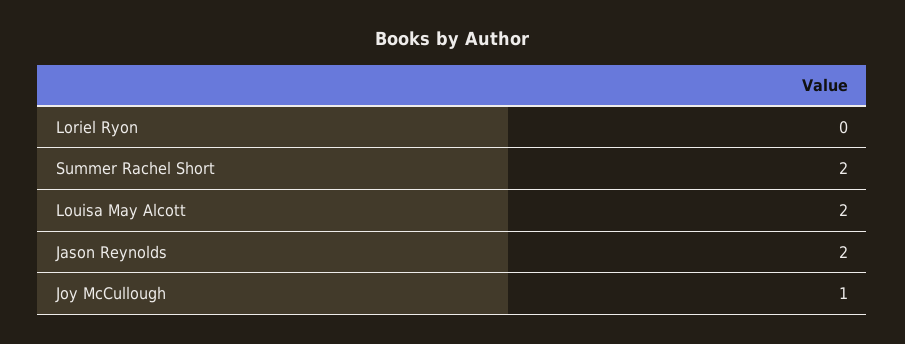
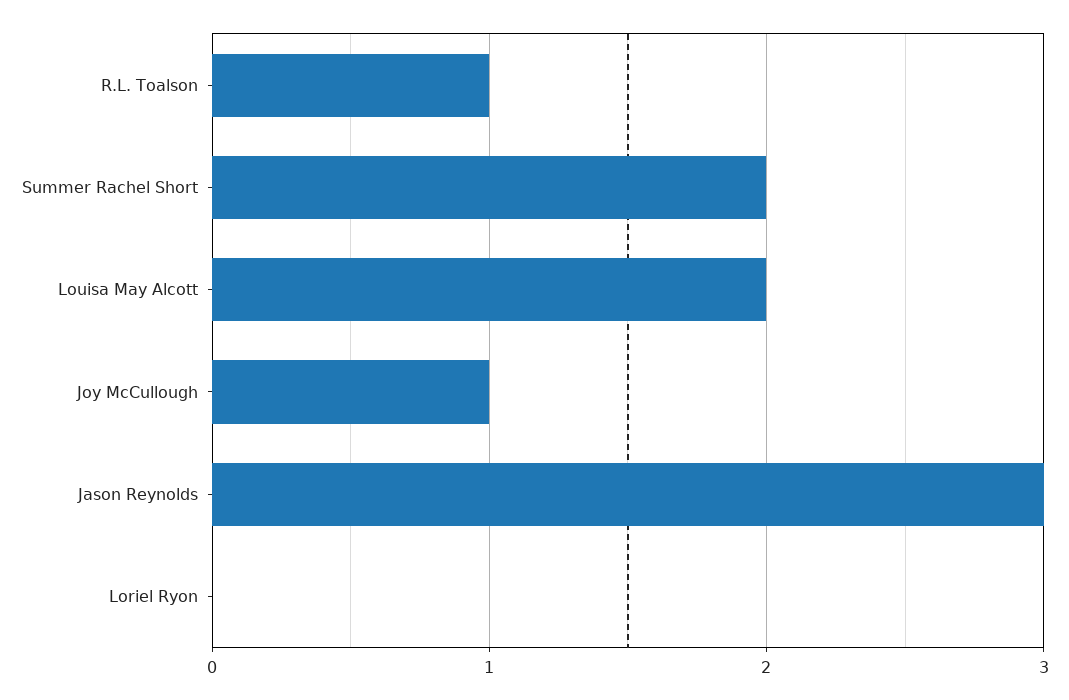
  {
    "Loriel Ryon": 0,
    "Summer Rachel Short": 2,
    "Louisa May Alcott": 2,
-   "Jason Reynolds": 2,
+   "Jason Reynolds": 3,
-   "Joy McCullough": 1
+   "Joy McCullough": 1,
+   "R.L. Toalson": 1
  }

